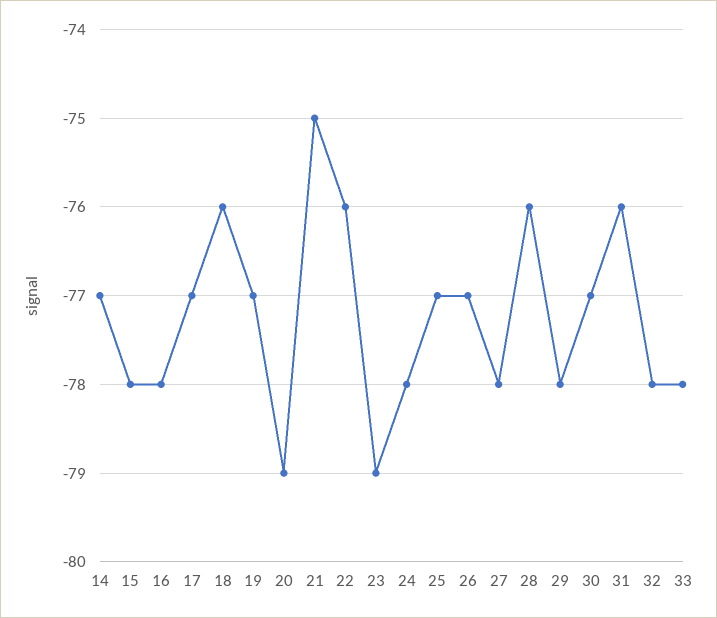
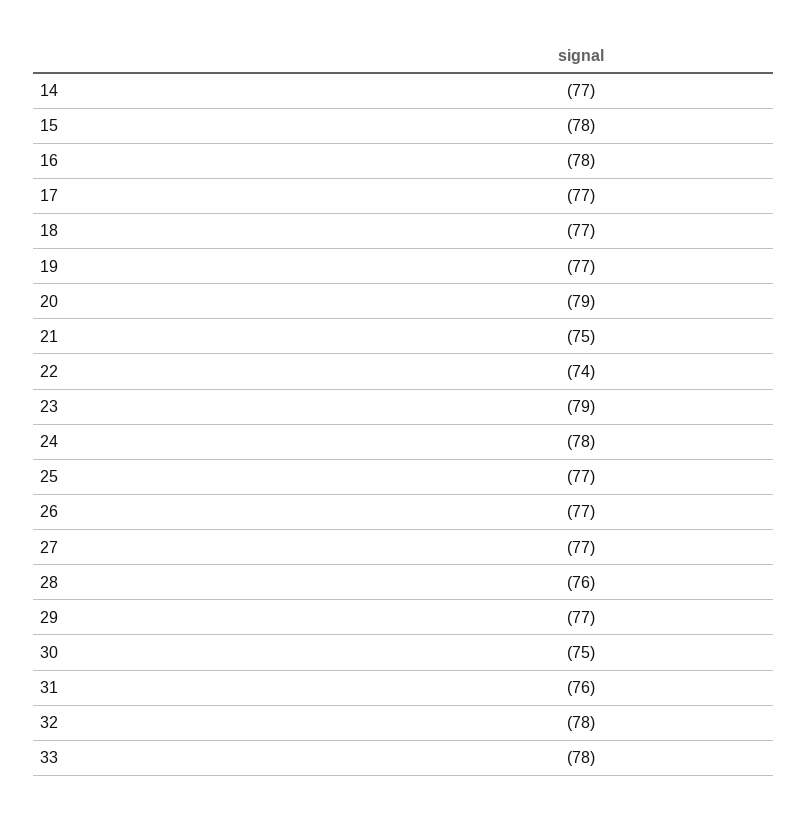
  {
    "14": -77,
    "15": -78,
    "16": -78,
    "17": -77,
-   "18": -76,
+   "18": -77,
    "19": -77,
    "20": -79,
    "21": -75,
-   "22": -76,
+   "22": -74,
    "23": -79,
    "24": -78,
    "25": -77,
    "26": -77,
-   "27": -78,
+   "27": -77,
    "28": -76,
-   "29": -78,
+   "29": -77,
-   "30": -77,
+   "30": -75,
    "31": -76,
    "32": -78,
    "33": -78
  }

